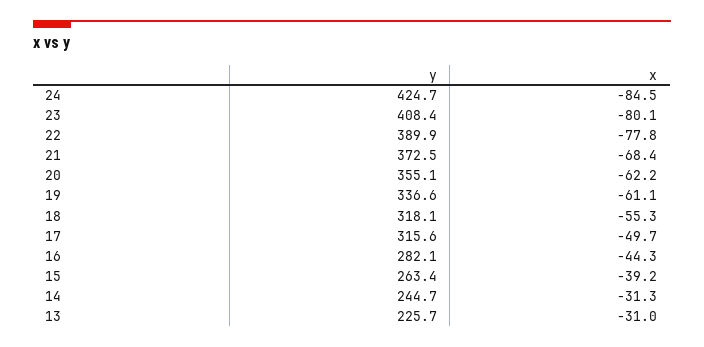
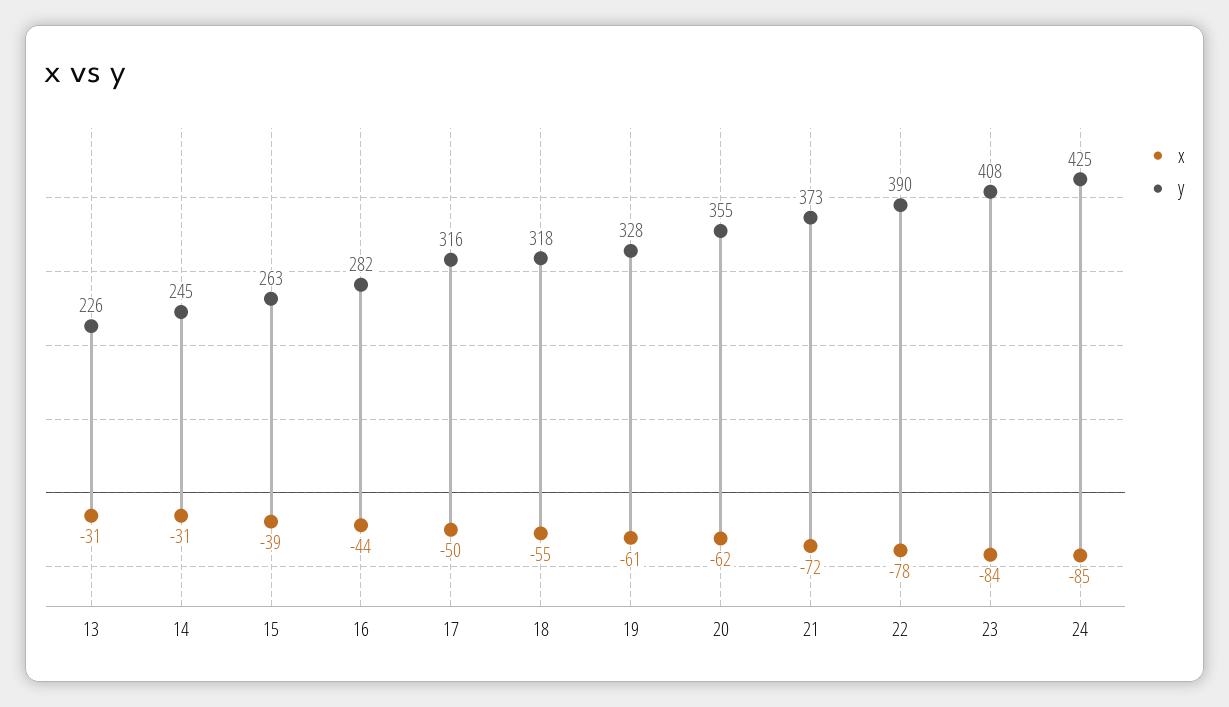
  {
    "y": {
      "24": 424.7,
      "23": 408.4,
      "22": 389.9,
      "21": 372.5,
      "20": 355.1,
-     "19": 336.6,
+     "19": 328,
      "18": 318.1,
      "17": 315.6,
      "16": 282.1,
      "15": 263.4,
      "14": 244.7,
      "13": 225.7
    },
    "x": {
      "24": -84.5,
-     "23": -80.1,
+     "23": -84,
      "22": -77.8,
-     "21": -68.4,
+     "21": -72,
      "20": -62.2,
      "19": -61.1,
      "18": -55.3,
      "17": -49.7,
      "16": -44.3,
      "15": -39.2,
      "14": -31.3,
      "13": -31
    }
  }

